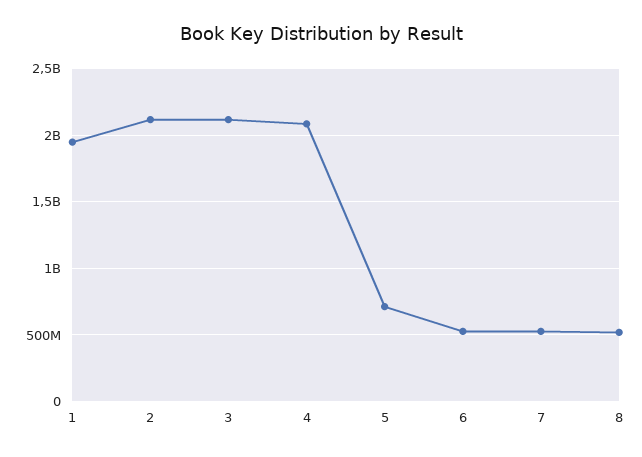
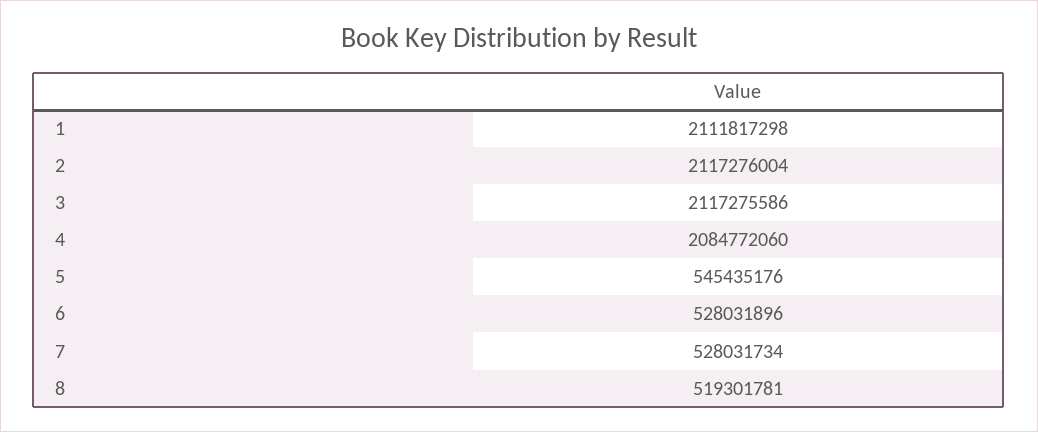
  {
-   "1": 1950000000,
+   "1": 2111817298,
    "2": 2117276004,
    "3": 2117275586,
    "4": 2084772060,
-   "5": 700000000,
+   "5": 545435176,
    "6": 528031896,
    "7": 528031734,
    "8": 519301781
  }

